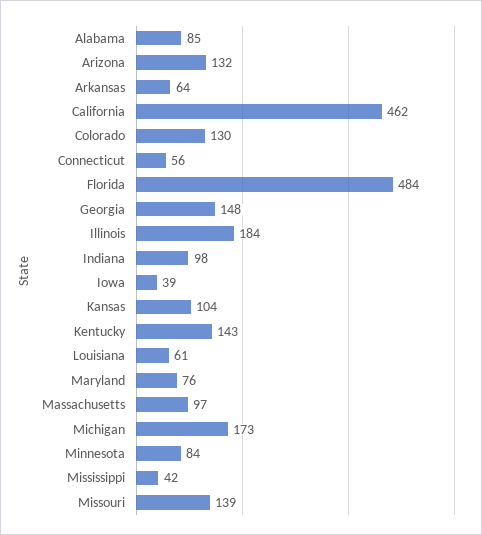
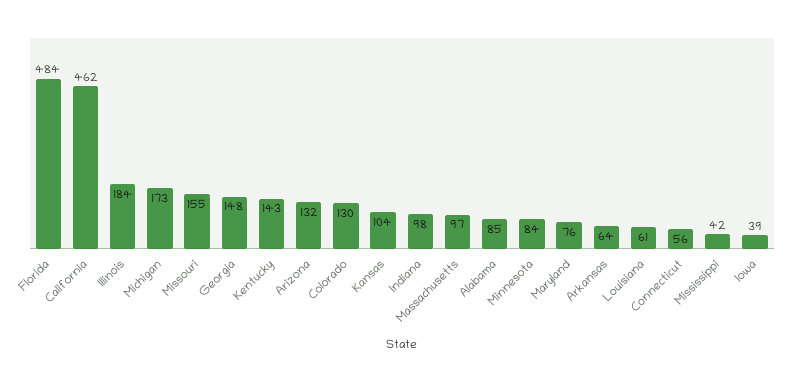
  {
    "Alabama": 85,
    "Arizona": 132,
    "Arkansas": 64,
    "California": 462,
    "Colorado": 130,
    "Connecticut": 56,
    "Florida": 484,
    "Georgia": 148,
    "Illinois": 184,
    "Indiana": 98,
    "Iowa": 39,
    "Kansas": 104,
    "Kentucky": 143,
    "Louisiana": 61,
    "Maryland": 76,
    "Massachusetts": 97,
    "Michigan": 173,
    "Minnesota": 84,
    "Mississippi": 42,
-   "Missouri": 139
+   "Missouri": 155
  }

